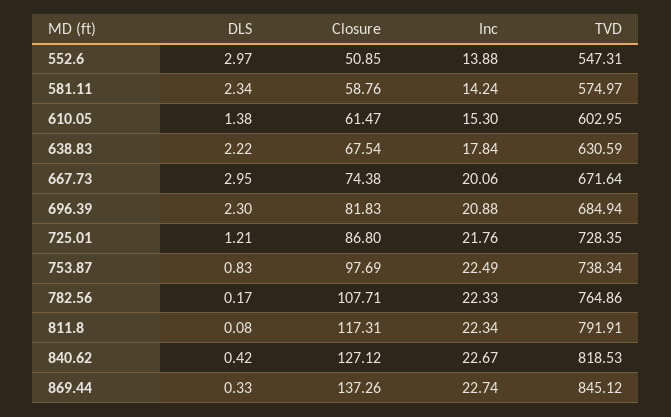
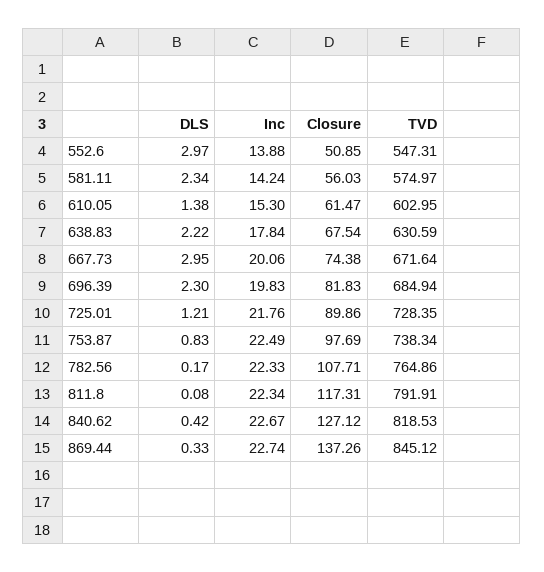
  {
    "DLS": {
      "552.6": 2.97,
      "581.11": 2.34,
      "610.05": 1.38,
      "638.83": 2.22,
      "667.73": 2.95,
      "696.39": 2.3,
      "725.01": 1.21,
      "753.87": 0.83,
      "782.56": 0.17,
      "811.8": 0.08,
      "840.62": 0.42,
      "869.44": 0.33
    },
    "Closure": {
      "552.6": 50.85,
-     "581.11": 58.76,
+     "581.11": 56.03,
      "610.05": 61.47,
      "638.83": 67.54,
      "667.73": 74.38,
      "696.39": 81.83,
-     "725.01": 86.8,
+     "725.01": 89.86,
      "753.87": 97.69,
      "782.56": 107.71,
      "811.8": 117.31,
      "840.62": 127.12,
      "869.44": 137.26
    },
    "Inc": {
      "552.6": 13.88,
      "581.11": 14.24,
      "610.05": 15.3,
      "638.83": 17.84,
      "667.73": 20.06,
-     "696.39": 20.88,
+     "696.39": 19.83,
      "725.01": 21.76,
      "753.87": 22.49,
      "782.56": 22.33,
      "811.8": 22.34,
      "840.62": 22.67,
      "869.44": 22.74
    },
    "TVD": {
      "552.6": 547.31,
      "581.11": 574.97,
      "610.05": 602.95,
      "638.83": 630.59,
      "667.73": 671.64,
      "696.39": 684.94,
      "725.01": 728.35,
      "753.87": 738.34,
      "782.56": 764.86,
      "811.8": 791.91,
      "840.62": 818.53,
      "869.44": 845.12
    }
  }

